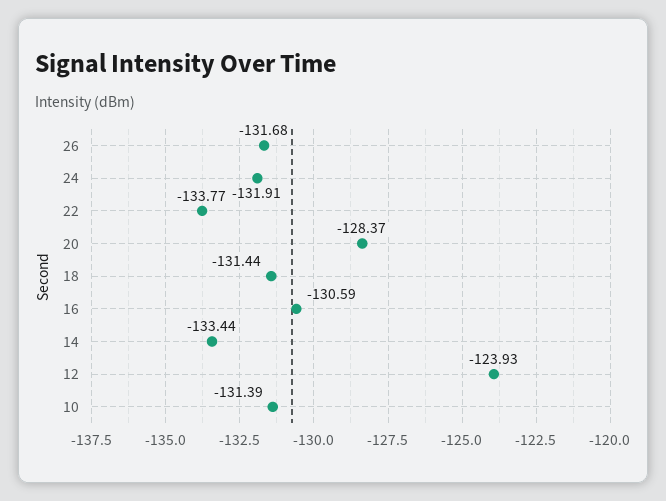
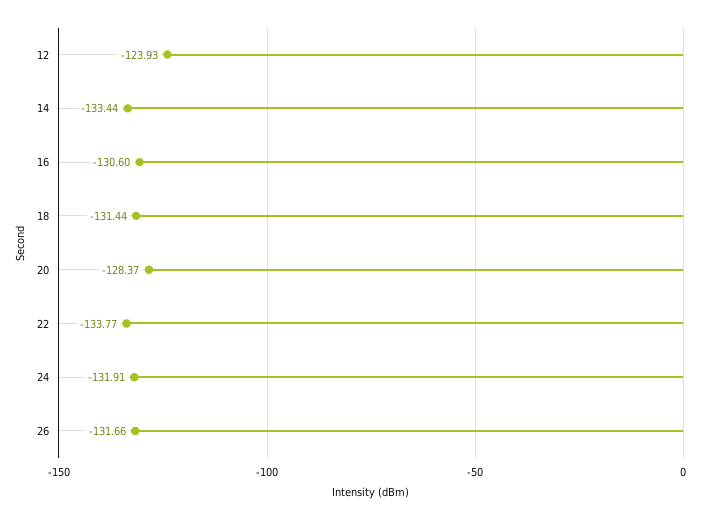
  {
-   "26": -131.68,
+   "26": -131.66,
    "24": -131.91,
    "22": -133.77,
    "20": -128.37,
    "18": -131.44,
-   "16": -130.59,
+   "16": -130.6,
    "14": -133.44,
-   "12": -123.93,
+   "12": -123.93
-   "10": -131.39
  }

